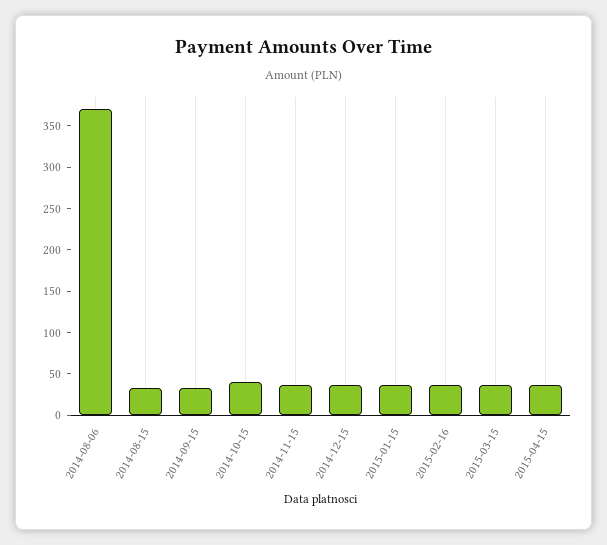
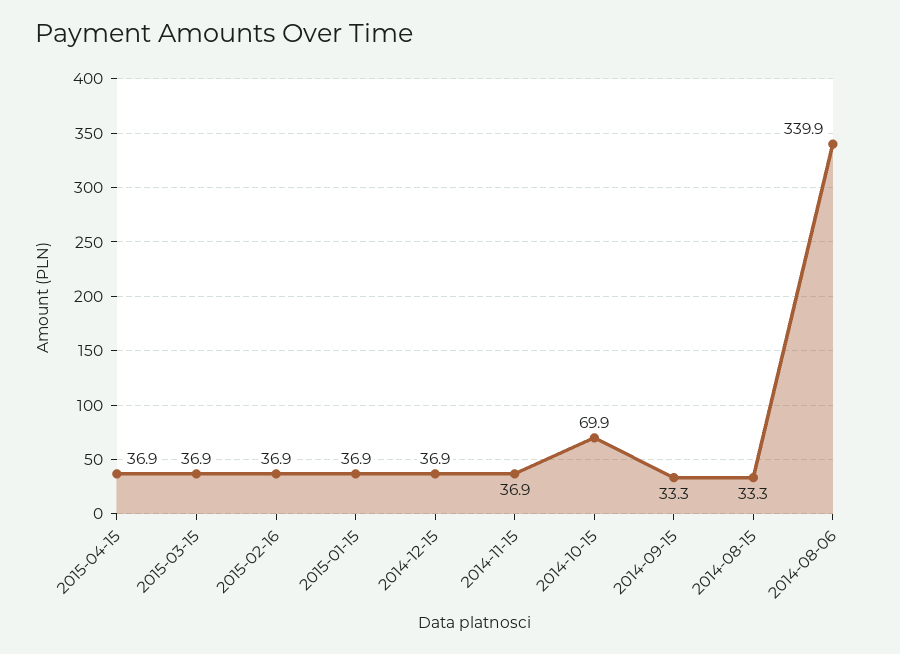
  {
-   "2014-08-06": 370,
+   "2014-08-06": 339.9,
    "2014-08-15": 33.3,
    "2014-09-15": 33.3,
-   "2014-10-15": 40,
+   "2014-10-15": 69.9,
    "2014-11-15": 36.9,
    "2014-12-15": 36.9,
    "2015-01-15": 36.9,
    "2015-02-16": 36.9,
    "2015-03-15": 36.9,
    "2015-04-15": 36.9
  }

